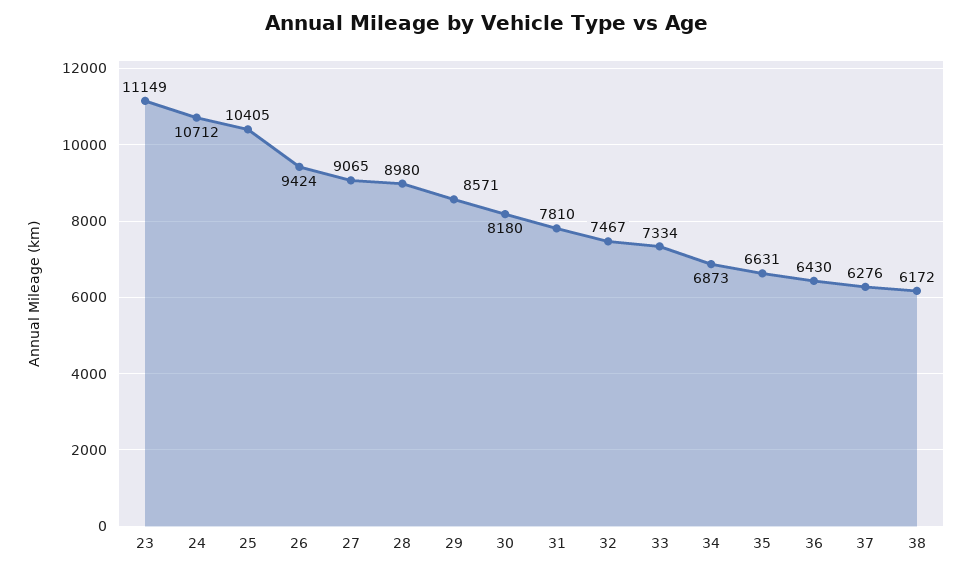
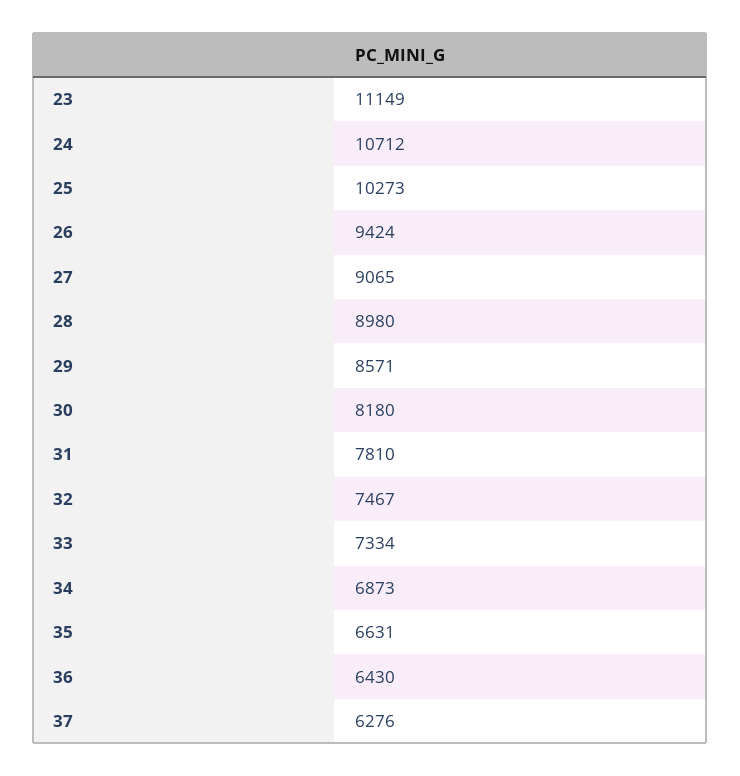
  {
    "23": 11149,
    "24": 10712,
-   "25": 10405,
+   "25": 10273,
    "26": 9424,
    "27": 9065,
    "28": 8980,
    "29": 8571,
    "30": 8180,
    "31": 7810,
    "32": 7467,
    "33": 7334,
    "34": 6873,
    "35": 6631,
    "36": 6430,
-   "37": 6276,
+   "37": 6276
-   "38": 6172
  }

